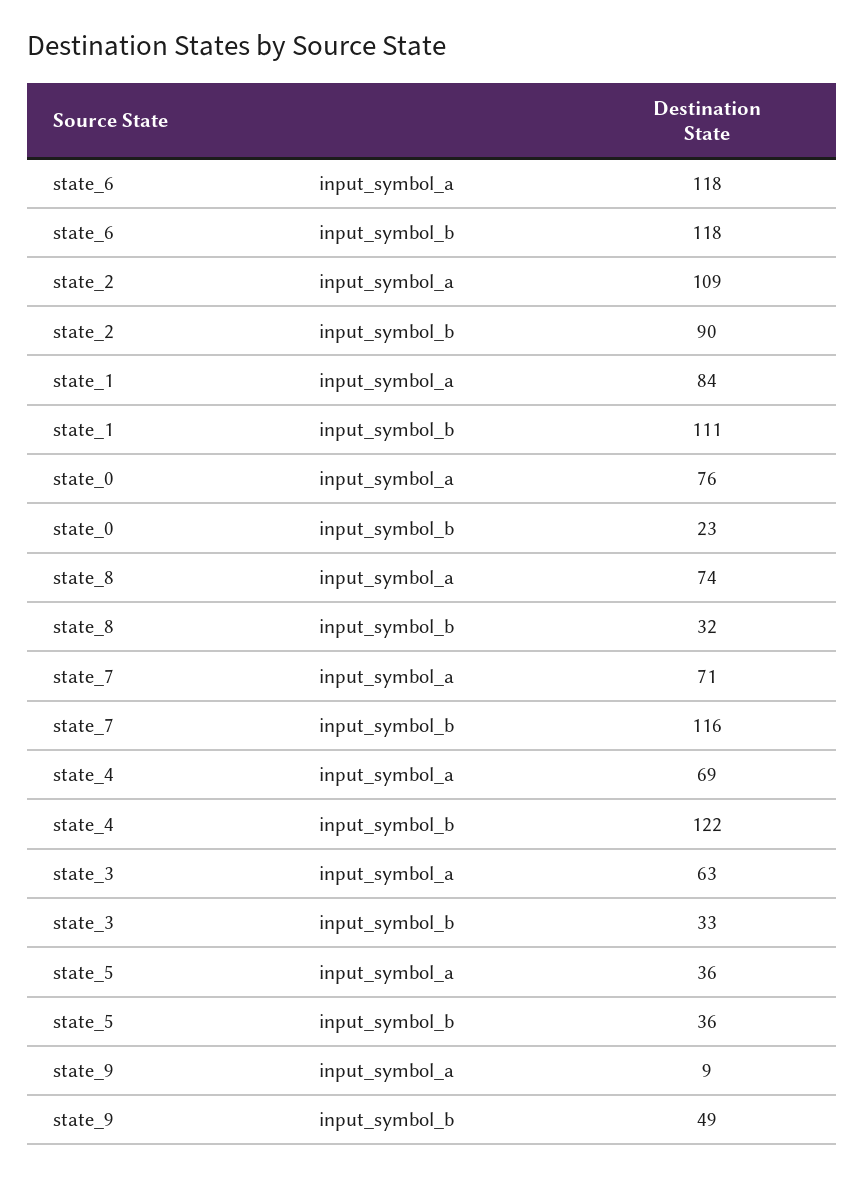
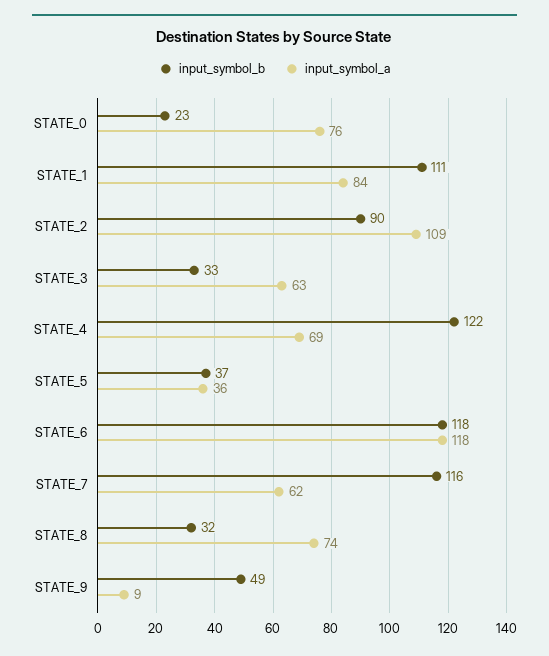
  {
    "input_symbol_a": {
      "state_6": 118,
      "state_2": 109,
      "state_1": 84,
      "state_0": 76,
      "state_8": 74,
-     "state_7": 71,
+     "state_7": 62,
      "state_4": 69,
      "state_3": 63,
      "state_5": 36,
      "state_9": 9
    },
    "input_symbol_b": {
      "state_6": 118,
      "state_2": 90,
      "state_1": 111,
      "state_0": 23,
      "state_8": 32,
      "state_7": 116,
      "state_4": 122,
      "state_3": 33,
-     "state_5": 36,
+     "state_5": 37,
      "state_9": 49
    }
  }

